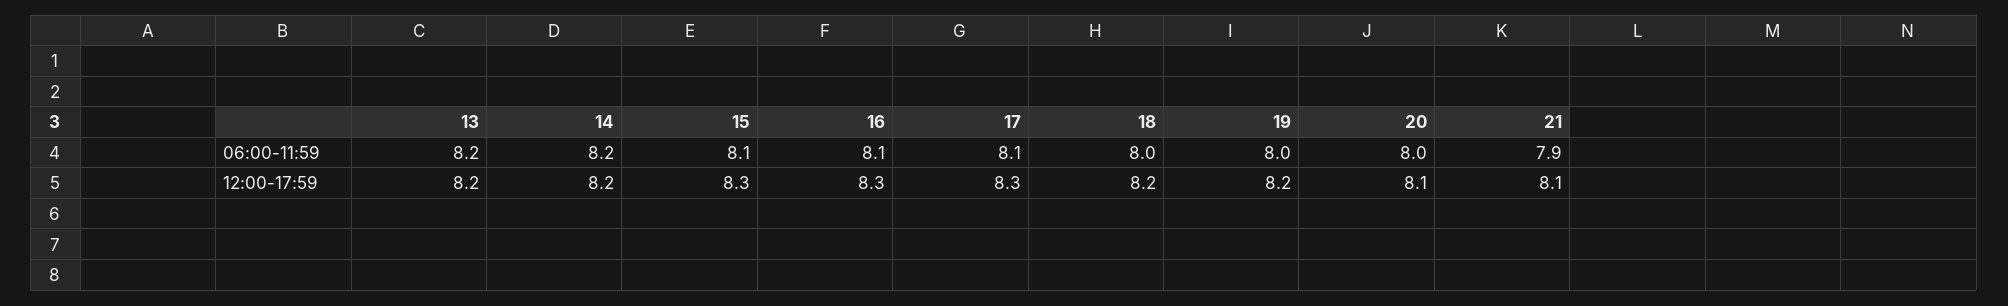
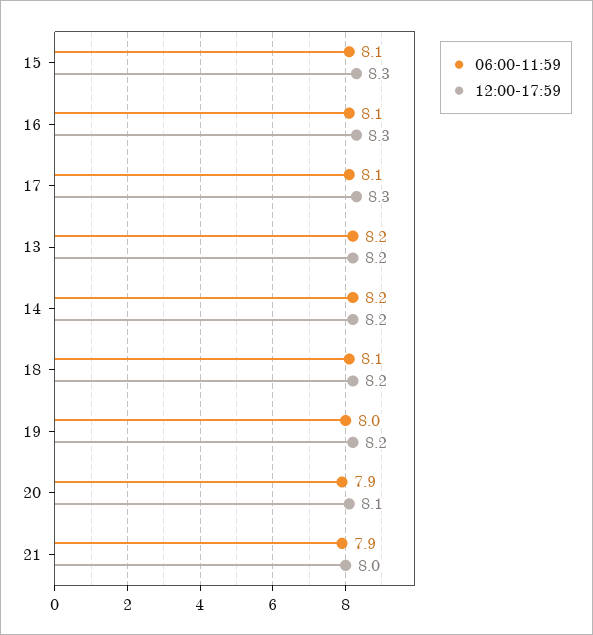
  {
    "06:00-11:59": {
      "13": 8.2,
      "14": 8.2,
      "15": 8.1,
      "16": 8.1,
      "17": 8.1,
-     "18": 8,
+     "18": 8.1,
      "19": 8,
-     "20": 8,
+     "20": 7.9,
      "21": 7.9
    },
    "12:00-17:59": {
      "13": 8.2,
      "14": 8.2,
      "15": 8.3,
      "16": 8.3,
      "17": 8.3,
      "18": 8.2,
      "19": 8.2,
      "20": 8.1,
-     "21": 8.1
+     "21": 8
    }
  }

